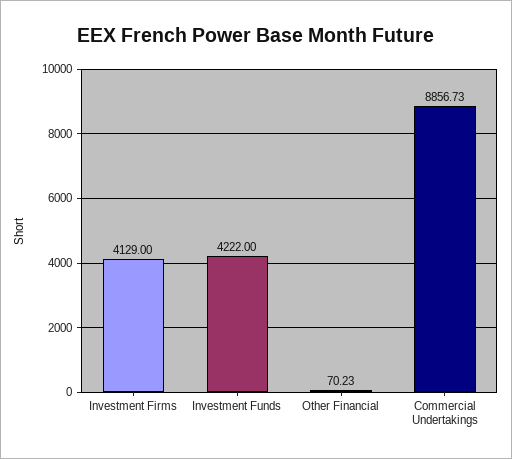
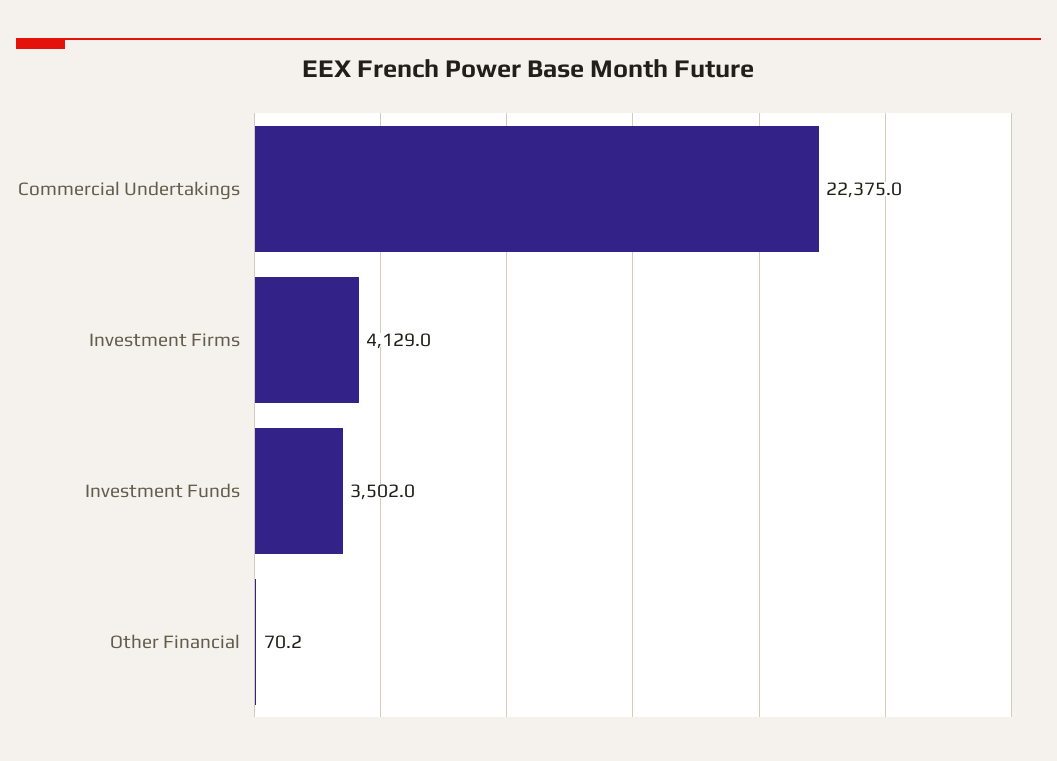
  {
    "Investment Firms": 4129,
-   "Investment Funds": 4222,
+   "Investment Funds": 3502,
    "Other Financial": 70.23,
-   "Commercial Undertakings": 8856.73
+   "Commercial Undertakings": 22375
  }

